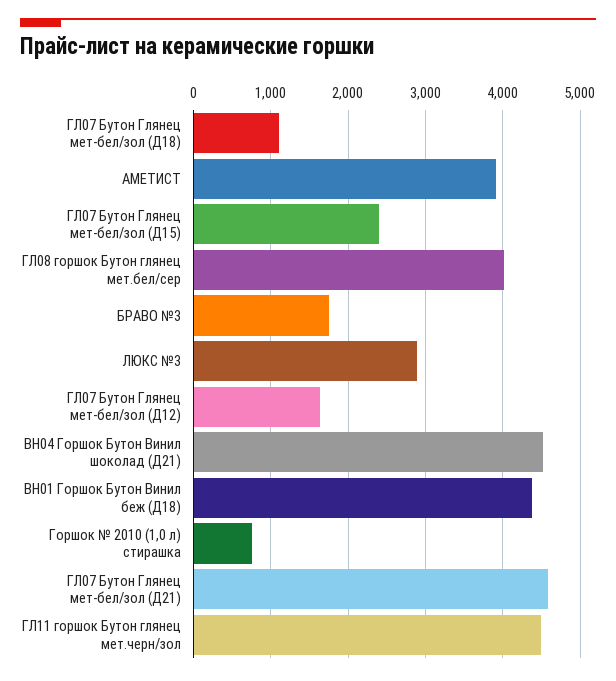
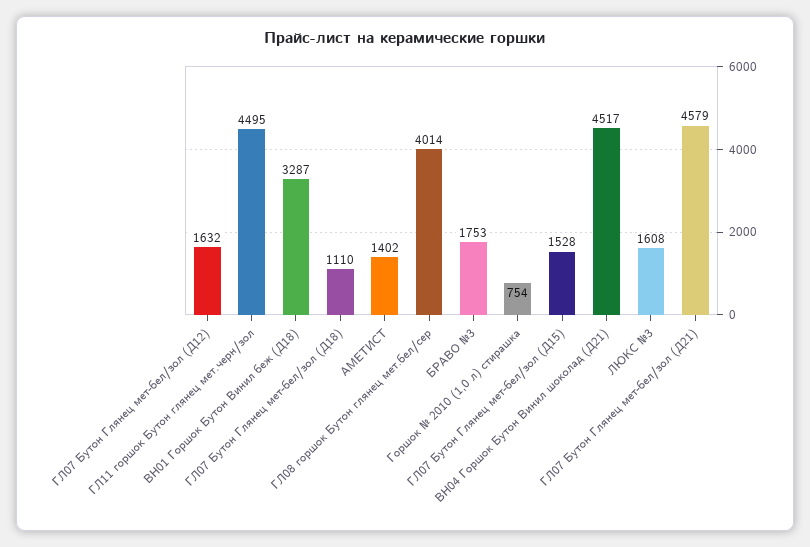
  {
    "ГЛ07 Бутон Глянец мет-бел/зол (Д18)": 1110,
-   "АМЕТИСТ": 3900,
+   "АМЕТИСТ": 1402,
-   "ГЛ07 Бутон Глянец мет-бел/зол (Д15)": 2400,
+   "ГЛ07 Бутон Глянец мет-бел/зол (Д15)": 1528,
    "ГЛ08 горшок Бутон глянец мет.бел/сер": 4014,
    "БРАВО №3": 1753,
-   "ЛЮКС №3": 2900,
+   "ЛЮКС №3": 1608,
    "ГЛ07 Бутон Глянец мет-бел/зол (Д12)": 1632,
    "ВН04 Горшок Бутон Винил шоколад (Д21)": 4517,
-   "ВН01 Горшок Бутон Винил беж (Д18)": 4400,
+   "ВН01 Горшок Бутон Винил беж (Д18)": 3287,
    "Горшок № 2010 (1,0 л) стирашка": 754,
    "ГЛ07 Бутон Глянец мет-бел/зол (Д21)": 4579,
    "ГЛ11 горшок Бутон глянец мет.черн/зол": 4495
  }

